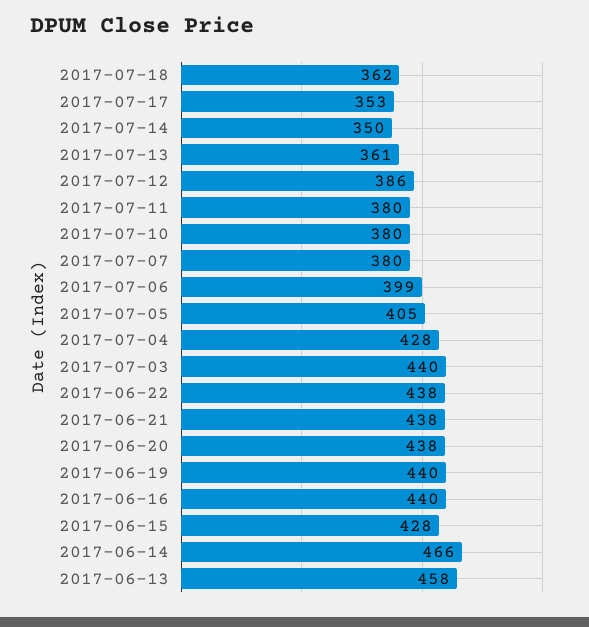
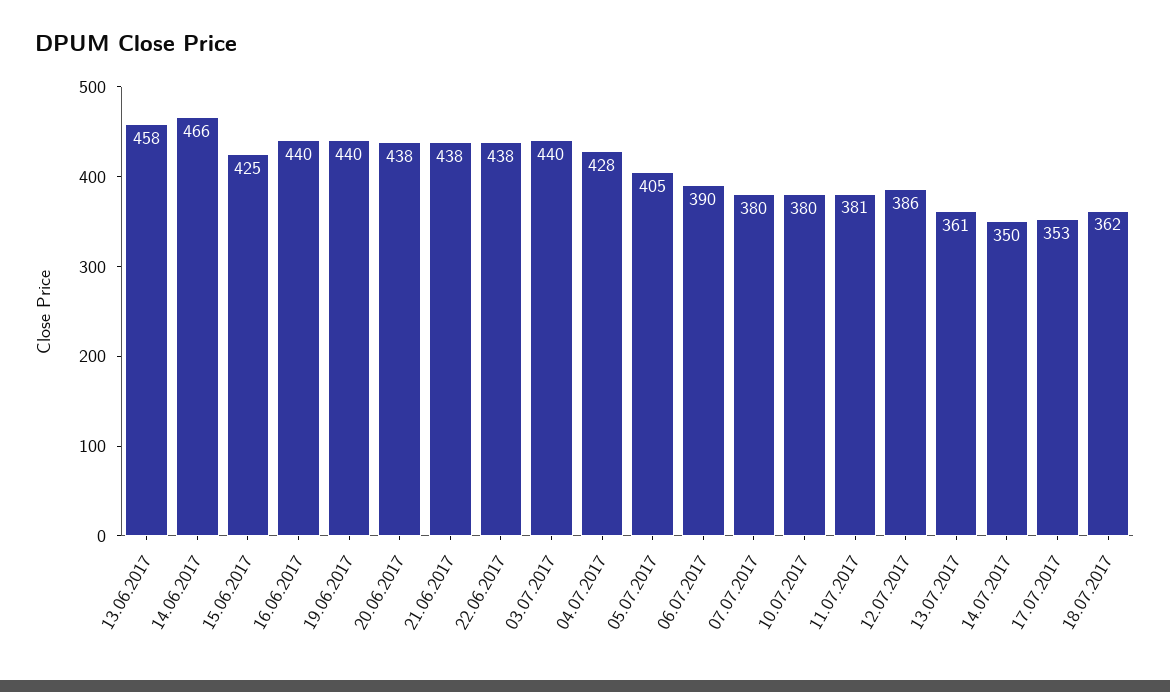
  {
    "2017-07-18": 362,
    "2017-07-17": 353,
    "2017-07-14": 350,
    "2017-07-13": 361,
    "2017-07-12": 386,
-   "2017-07-11": 380,
+   "2017-07-11": 381,
    "2017-07-10": 380,
    "2017-07-07": 380,
-   "2017-07-06": 399,
+   "2017-07-06": 390,
    "2017-07-05": 405,
    "2017-07-04": 428,
    "2017-07-03": 440,
    "2017-06-22": 438,
    "2017-06-21": 438,
    "2017-06-20": 438,
    "2017-06-19": 440,
    "2017-06-16": 440,
-   "2017-06-15": 428,
+   "2017-06-15": 425,
    "2017-06-14": 466,
    "2017-06-13": 458
  }

